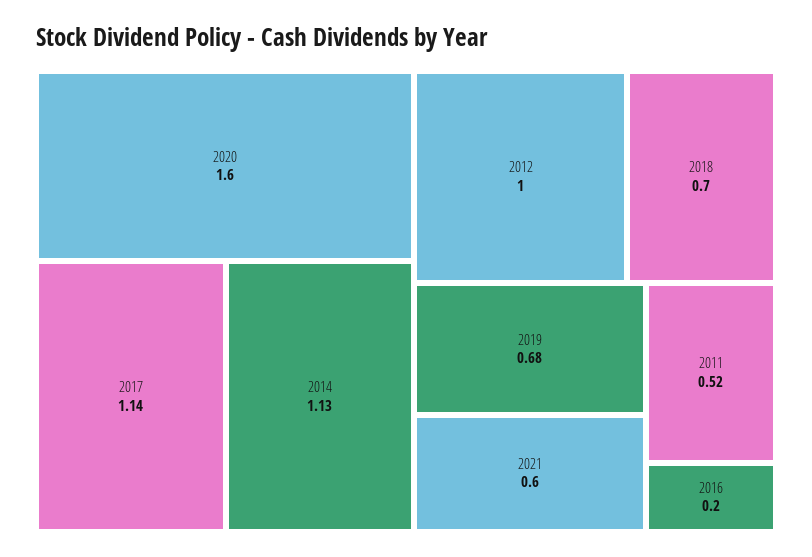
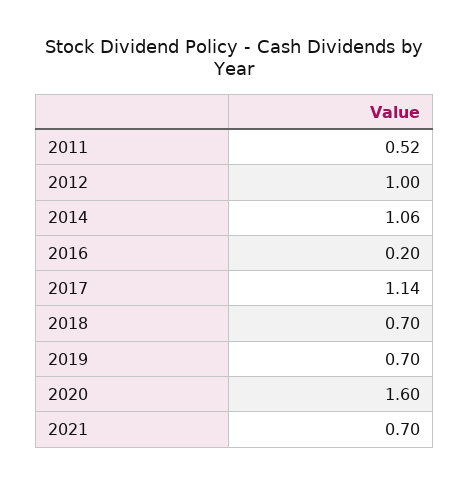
  {
    "2020": 1.6,
    "2017": 1.14,
-   "2014": 1.13,
+   "2014": 1.06,
    "2012": 1,
    "2018": 0.7,
-   "2019": 0.68,
+   "2019": 0.7,
-   "2021": 0.6,
+   "2021": 0.7,
    "2011": 0.52,
    "2016": 0.2
  }

